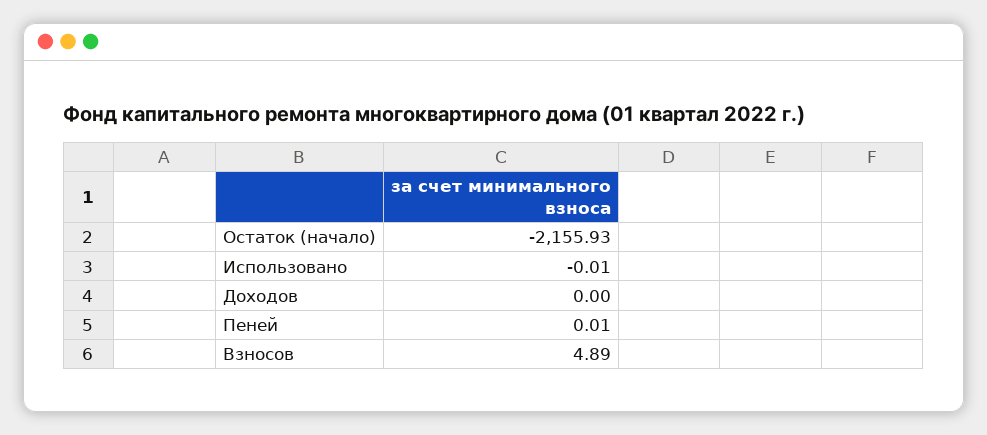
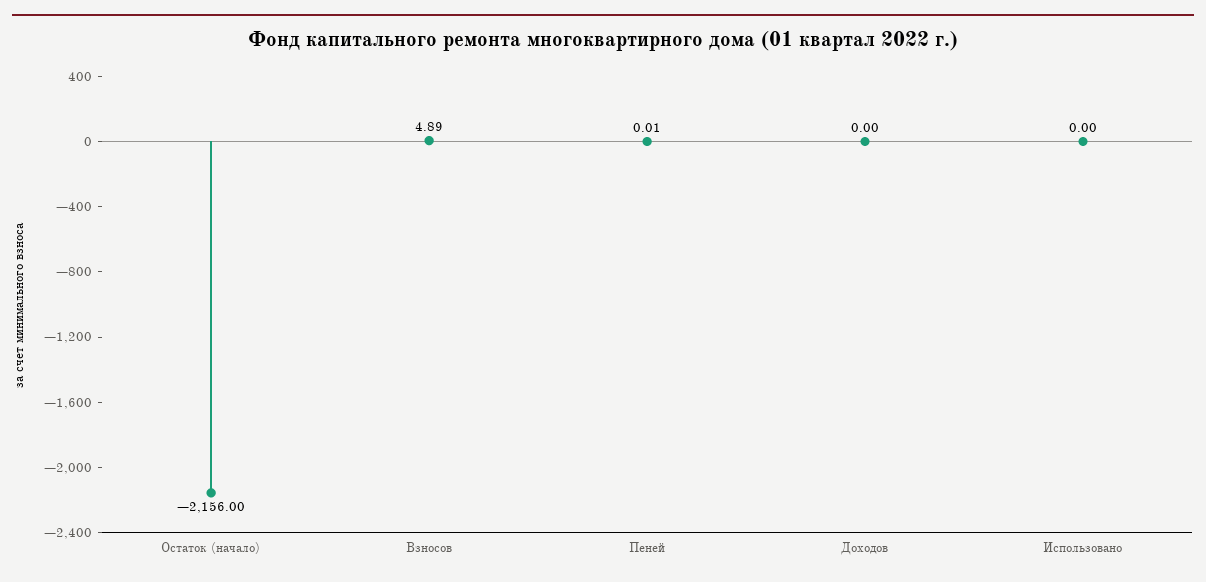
  {
-   "Остаток (начало)": -2155.93,
+   "Остаток (начало)": -2156,
-   "Использовано": -0.01,
+   "Использовано": 0,
    "Доходов": 0,
    "Пеней": 0.01,
    "Взносов": 4.89
  }

